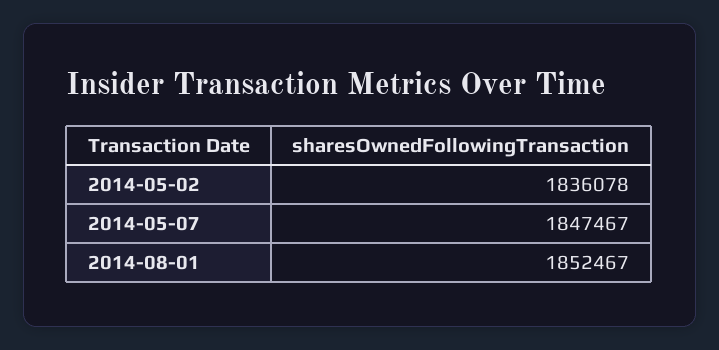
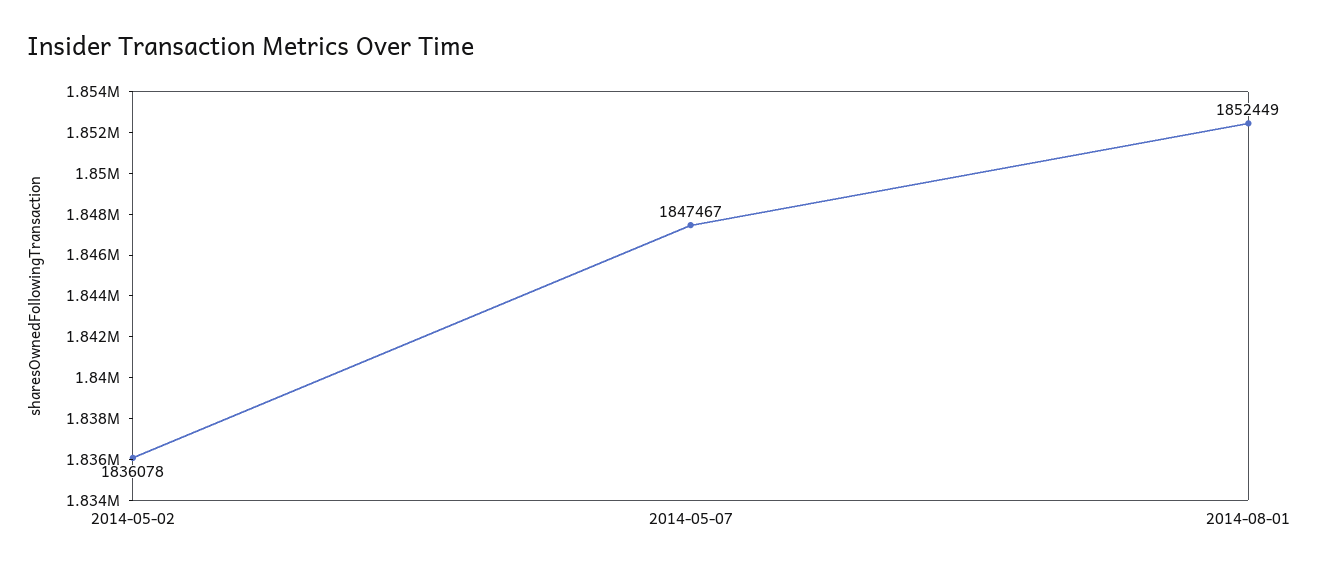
  {
    "2014-05-02": 1836078,
    "2014-05-07": 1847467,
-   "2014-08-01": 1852467
+   "2014-08-01": 1852449
  }

